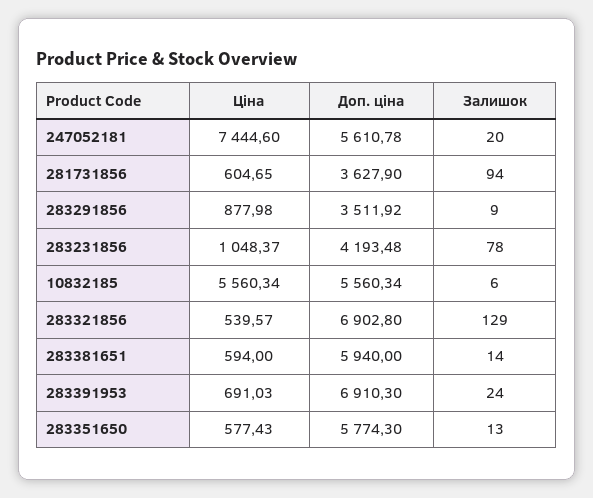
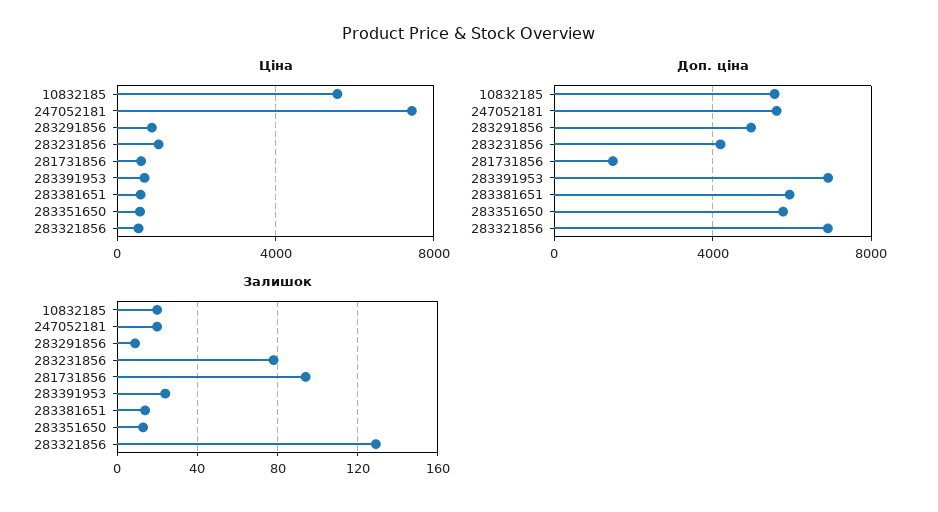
  {
    "Ціна": {
      "247052181": 7444.6,
      "281731856": 604.65,
      "283291856": 877.98,
      "283231856": 1048.37,
      "10832185": 5560.34,
      "283321856": 539.57,
      "283381651": 594,
      "283391953": 691.03,
      "283351650": 577.43
    },
    "Доп. ціна": {
      "247052181": 5610.78,
-     "281731856": 3627.9,
+     "281731856": 1500,
-     "283291856": 3511.92,
+     "283291856": 5000,
      "283231856": 4193.48,
      "10832185": 5560.34,
      "283321856": 6902.8,
      "283381651": 5940,
      "283391953": 6910.3,
      "283351650": 5774.3
    },
    "Залишок": {
      "247052181": 20,
      "281731856": 94,
      "283291856": 9,
      "283231856": 78,
-     "10832185": 6,
+     "10832185": 20,
      "283321856": 129,
      "283381651": 14,
      "283391953": 24,
      "283351650": 13
    }
  }

